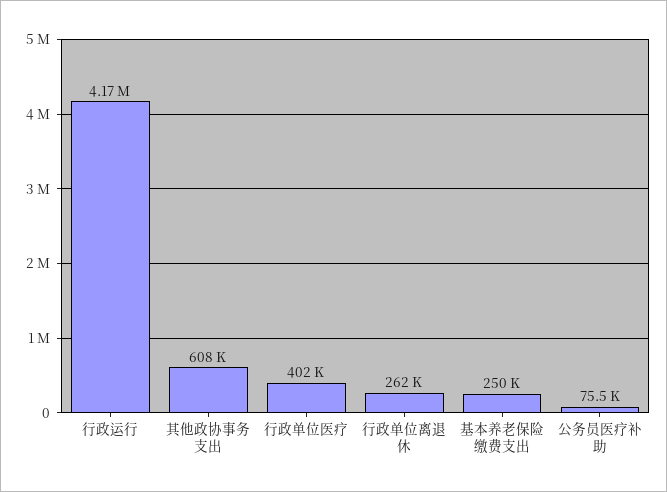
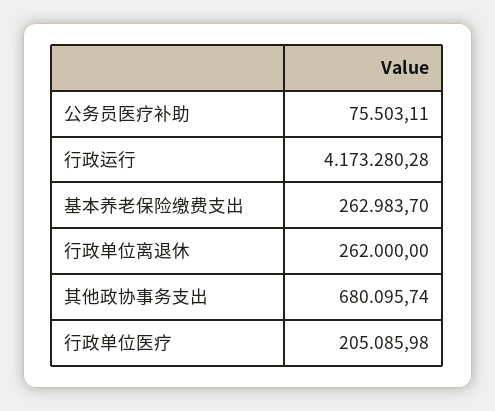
  {
    "行政运行": 4173280.28,
-   "其他政协事务支出": 608000,
+   "其他政协事务支出": 680095.74,
-   "行政单位医疗": 402000,
+   "行政单位医疗": 205085.98,
    "行政单位离退休": 262000,
-   "基本养老保险缴费支出": 250000,
+   "基本养老保险缴费支出": 262983.7,
    "公务员医疗补助": 75503.11
  }

